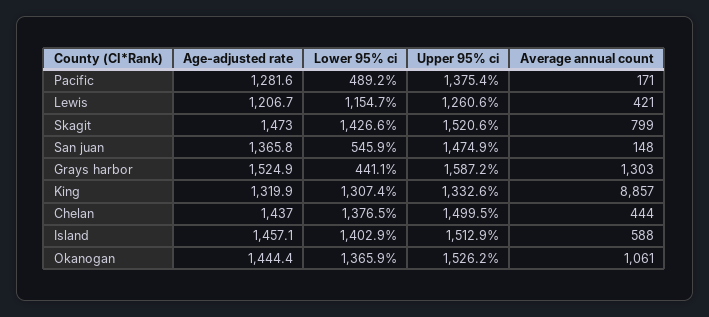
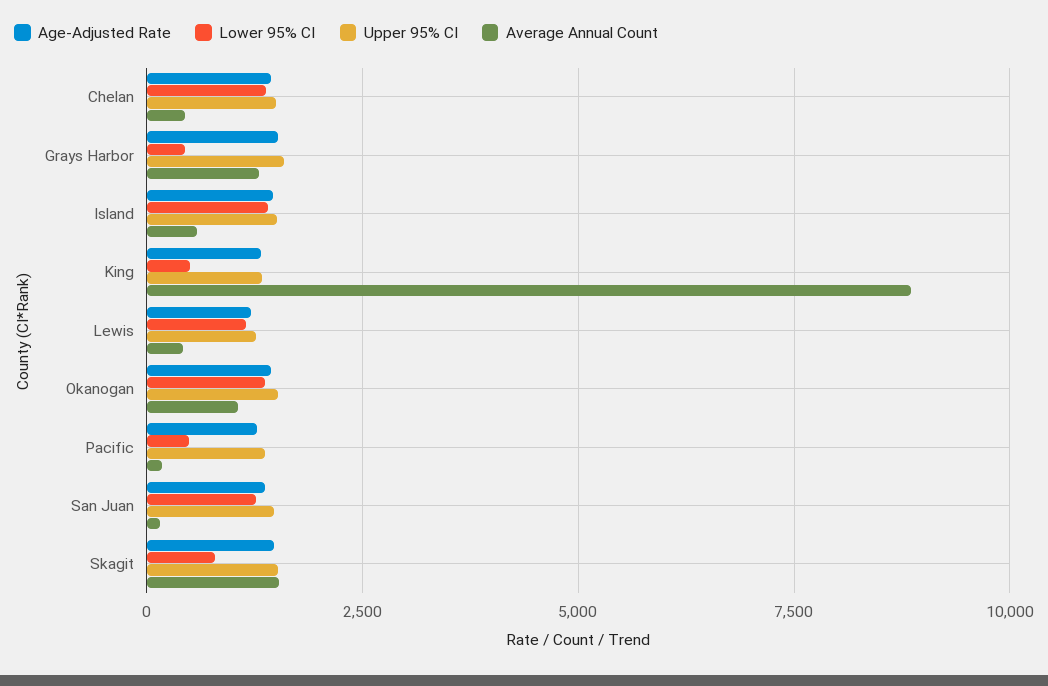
  {
    "Age-adjusted rate": {
      "Pacific": 1281.6,
      "Lewis": 1206.7,
      "Skagit": 1473,
      "San juan": 1365.8,
      "Grays harbor": 1524.9,
      "King": 1319.9,
      "Chelan": 1437,
      "Island": 1457.1,
      "Okanogan": 1444.4
    },
    "Lower 95% ci": {
      "Pacific": 489.2,
      "Lewis": 1154.7,
-     "Skagit": 1426.6,
+     "Skagit": 750,
-     "San juan": 545.9,
+     "San juan": 1250,
      "Grays harbor": 441.1,
-     "King": 1307.4,
+     "King": 500,
      "Chelan": 1376.5,
      "Island": 1402.9,
      "Okanogan": 1365.9
    },
    "Upper 95% ci": {
      "Pacific": 1375.4,
      "Lewis": 1260.6,
      "Skagit": 1520.6,
      "San juan": 1474.9,
      "Grays harbor": 1587.2,
      "King": 1332.6,
      "Chelan": 1499.5,
      "Island": 1512.9,
      "Okanogan": 1526.2
    },
    "Average annual count": {
      "Pacific": 171,
      "Lewis": 421,
-     "Skagit": 799,
+     "Skagit": 1500,
      "San juan": 148,
      "Grays harbor": 1303,
      "King": 8857,
      "Chelan": 444,
      "Island": 588,
      "Okanogan": 1061
    }
  }

